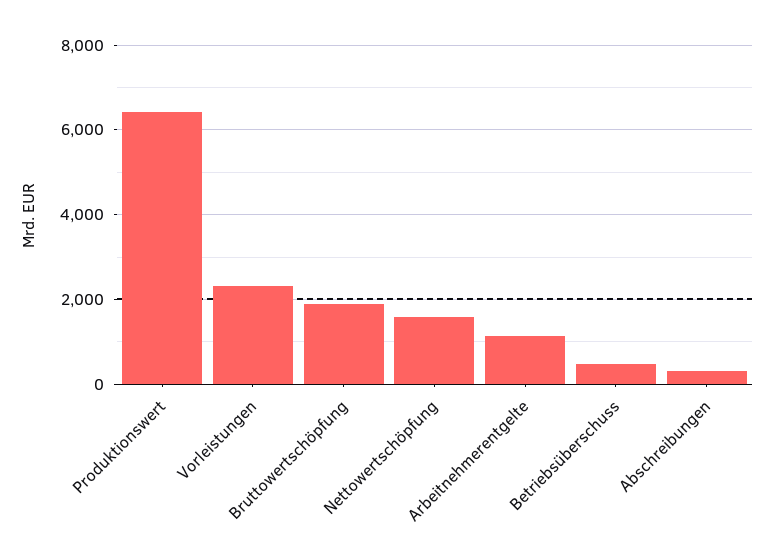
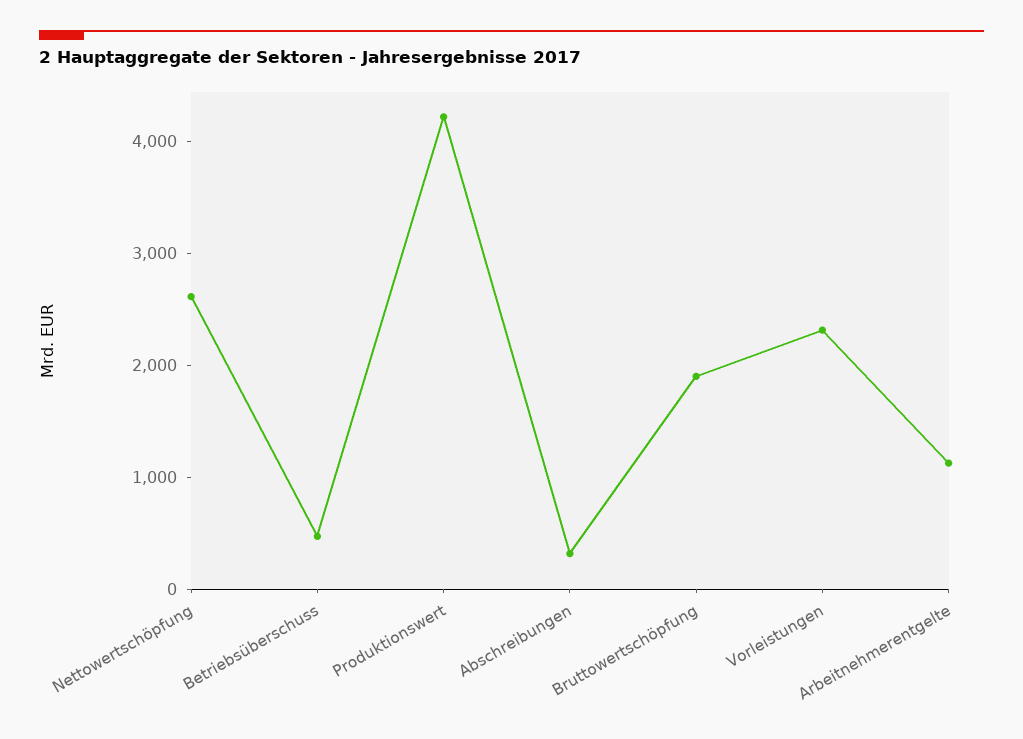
  {
-   "Produktionswert": 6400,
+   "Produktionswert": 4200,
    "Vorleistungen": 2400,
    "Bruttowertschöpfung": 2000,
-   "Nettowertschöpfung": 1600,
+   "Nettowertschöpfung": 2600,
    "Arbeitnehmerentgelte": 1200,
    "Betriebsüberschuss": 400,
    "Abschreibungen": 400
  }

